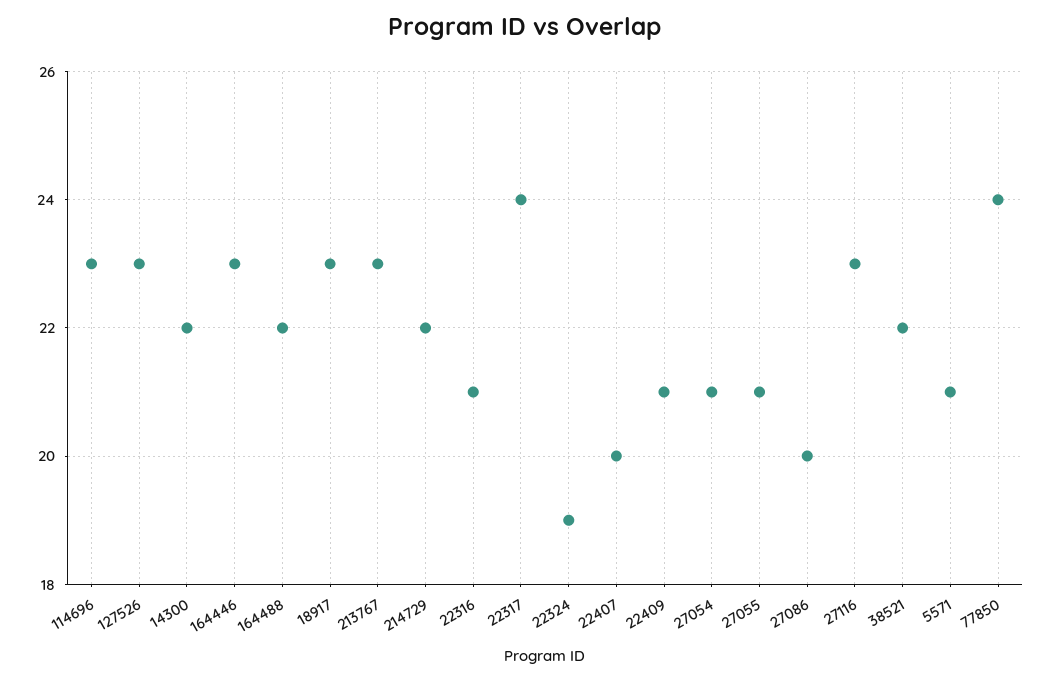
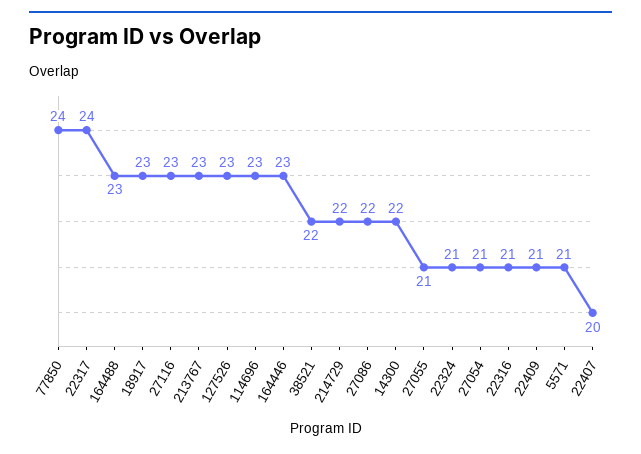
  {
    "114696": 23,
    "127526": 23,
    "14300": 22,
    "164446": 23,
-   "164488": 22,
+   "164488": 23,
    "18917": 23,
    "213767": 23,
    "214729": 22,
    "22316": 21,
    "22317": 24,
-   "22324": 19,
+   "22324": 21,
    "22407": 20,
    "22409": 21,
    "27054": 21,
    "27055": 21,
-   "27086": 20,
+   "27086": 22,
    "27116": 23,
    "38521": 22,
    "5571": 21,
    "77850": 24
  }

